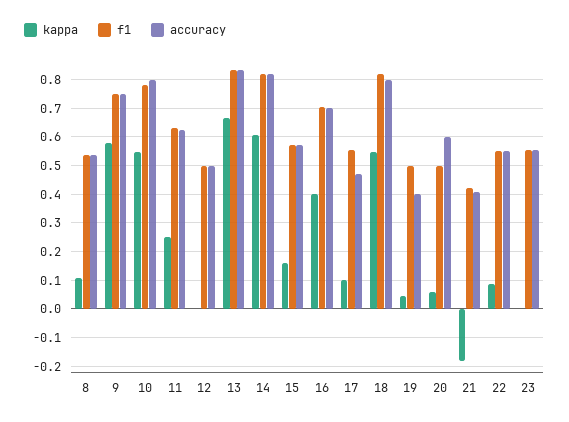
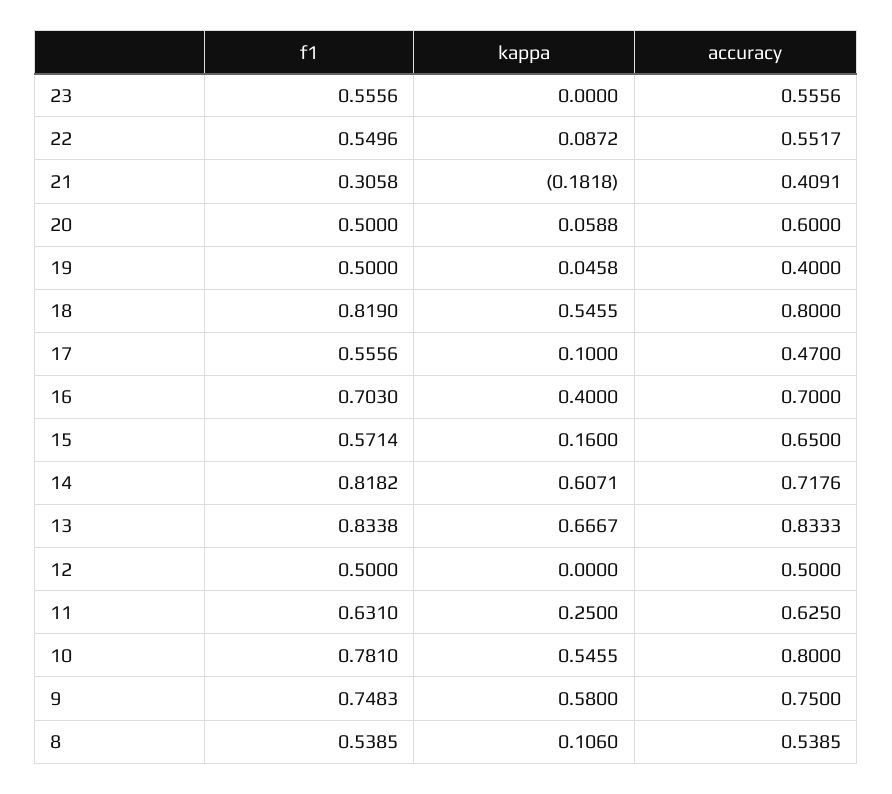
  {
    "kappa": {
      "8": 0.106,
      "9": 0.58,
      "10": 0.5455,
      "11": 0.25,
      "12": 0,
      "13": 0.6667,
      "14": 0.6071,
      "15": 0.16,
      "16": 0.4,
      "17": 0.1,
      "18": 0.5455,
      "19": 0.0458,
      "20": 0.0588,
      "21": -0.1818,
      "22": 0.0872,
      "23": 0
    },
    "f1": {
      "8": 0.5385,
      "9": 0.7483,
      "10": 0.781,
      "11": 0.631,
      "12": 0.5,
      "13": 0.8338,
      "14": 0.8182,
      "15": 0.5714,
      "16": 0.703,
      "17": 0.5556,
      "18": 0.819,
      "19": 0.5,
      "20": 0.5,
-     "21": 0.425,
+     "21": 0.3058,
      "22": 0.5496,
      "23": 0.5556
    },
    "accuracy": {
      "8": 0.5385,
      "9": 0.75,
      "10": 0.8,
      "11": 0.625,
      "12": 0.5,
      "13": 0.8333,
-     "14": 0.825,
+     "14": 0.7176,
-     "15": 0.575,
+     "15": 0.65,
      "16": 0.7,
      "17": 0.47,
      "18": 0.8,
      "19": 0.4,
      "20": 0.6,
      "21": 0.4091,
      "22": 0.5517,
      "23": 0.5556
    }
  }

